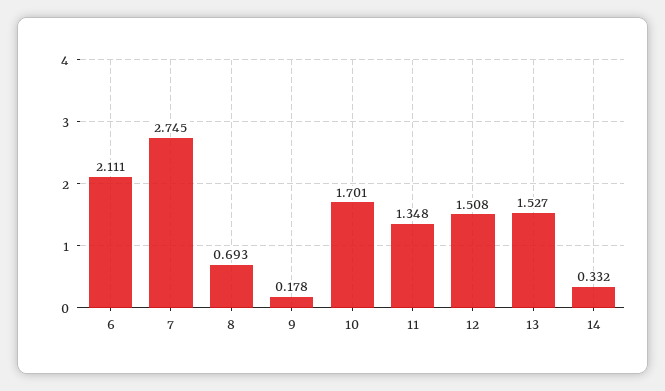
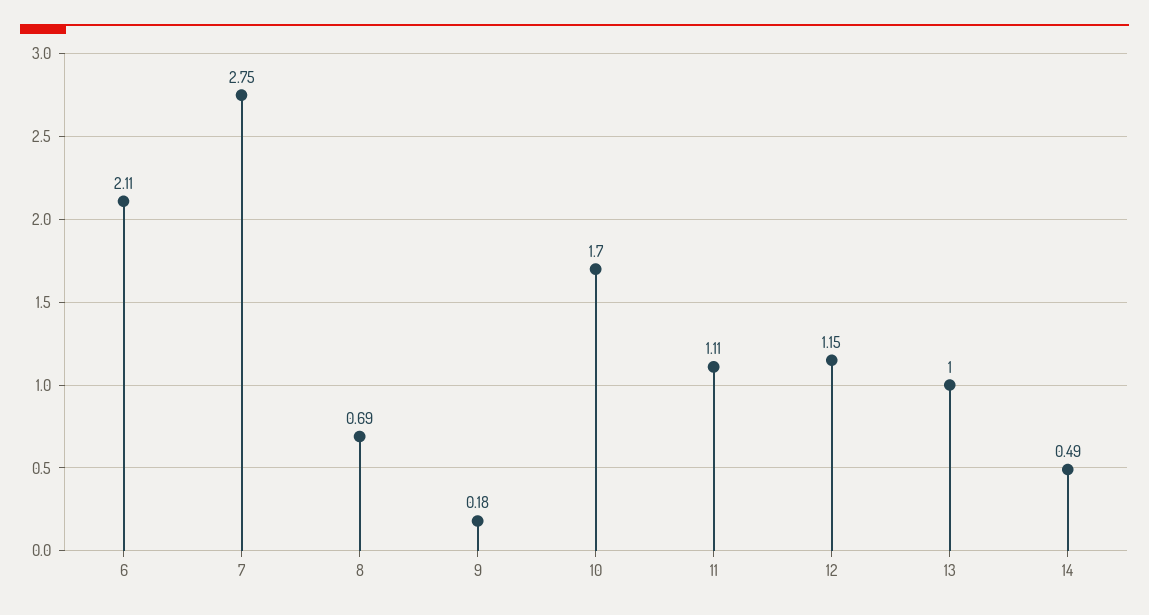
  {
    "6": 2.111,
    "7": 2.745,
    "8": 0.693,
    "9": 0.178,
    "10": 1.701,
-   "11": 1.348,
+   "11": 1.11,
-   "12": 1.508,
+   "12": 1.15,
-   "13": 1.527,
+   "13": 1,
-   "14": 0.332
+   "14": 0.49
  }

